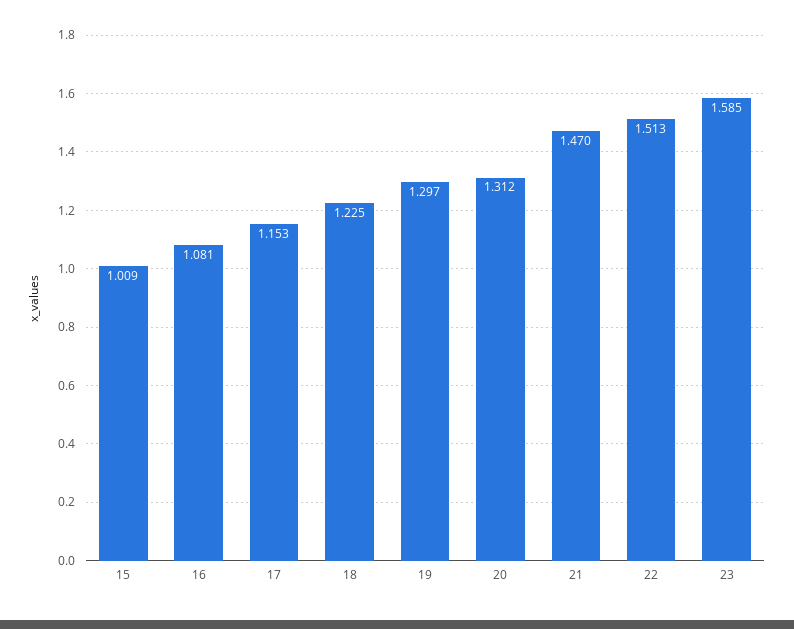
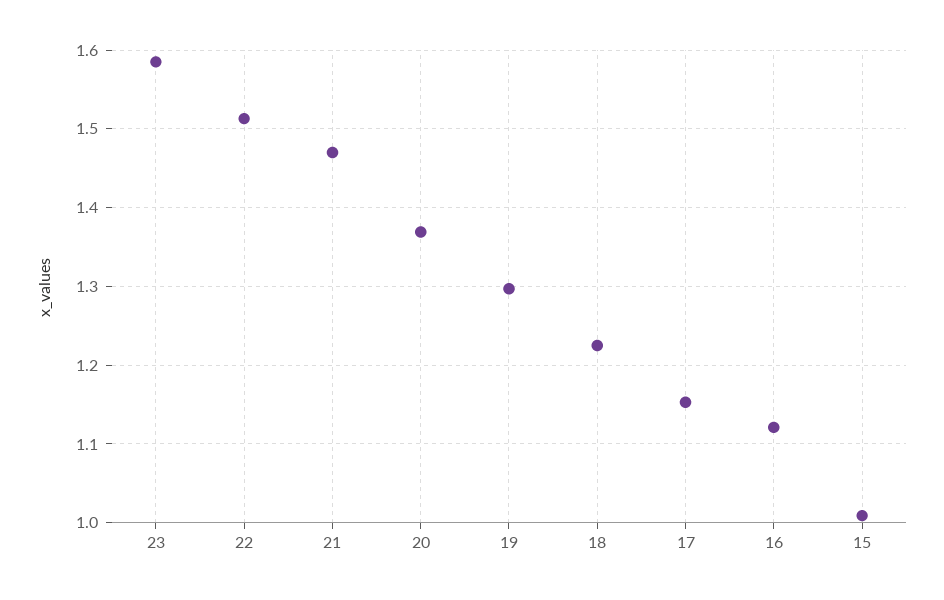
  {
    "15": 1.009,
-   "16": 1.081,
+   "16": 1.12,
    "17": 1.153,
    "18": 1.225,
    "19": 1.297,
-   "20": 1.312,
+   "20": 1.37,
    "21": 1.47,
    "22": 1.513,
    "23": 1.585
  }

